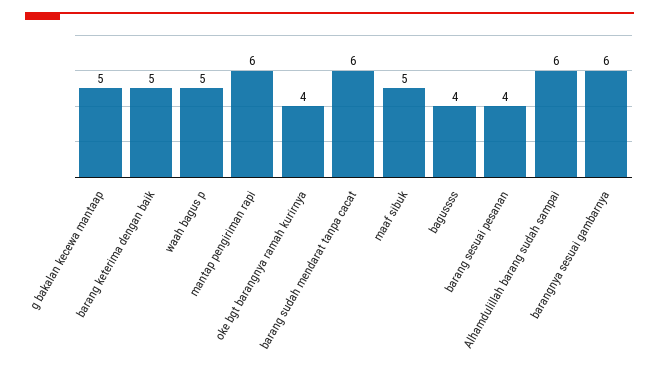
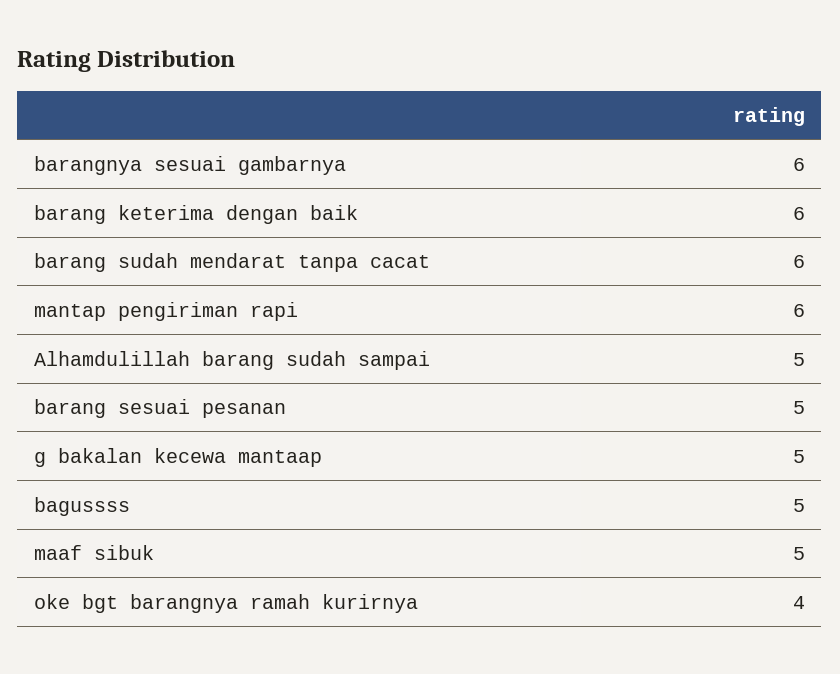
  {
    "g bakalan kecewa mantaap": 5,
-   "barang keterima dengan baik": 5,
+   "barang keterima dengan baik": 6,
-   "waah bagus p": 5,
    "mantap pengiriman rapi": 6,
    "oke bgt barangnya ramah kurirnya": 4,
    "barang sudah mendarat tanpa cacat": 6,
    "maaf sibuk": 5,
-   "bagussss": 4,
+   "bagussss": 5,
-   "barang sesuai pesanan": 4,
+   "barang sesuai pesanan": 5,
-   "Alhamdulillah barang sudah sampai": 6,
+   "Alhamdulillah barang sudah sampai": 5,
    "barangnya sesuai gambarnya": 6
  }

